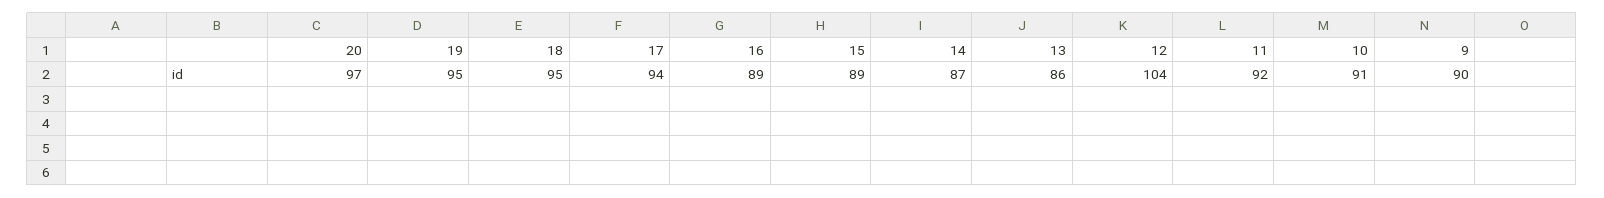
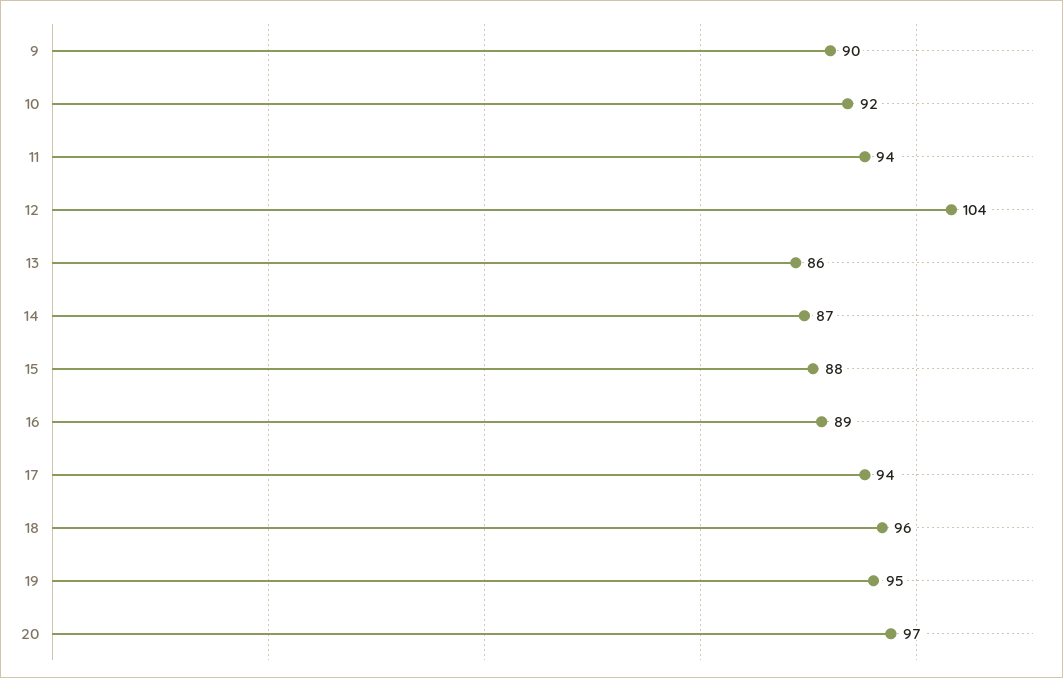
  {
    "20": 97,
    "19": 95,
-   "18": 95,
+   "18": 96,
    "17": 94,
    "16": 89,
-   "15": 89,
+   "15": 88,
    "14": 87,
    "13": 86,
    "12": 104,
-   "11": 92,
+   "11": 94,
-   "10": 91,
+   "10": 92,
    "9": 90
  }

